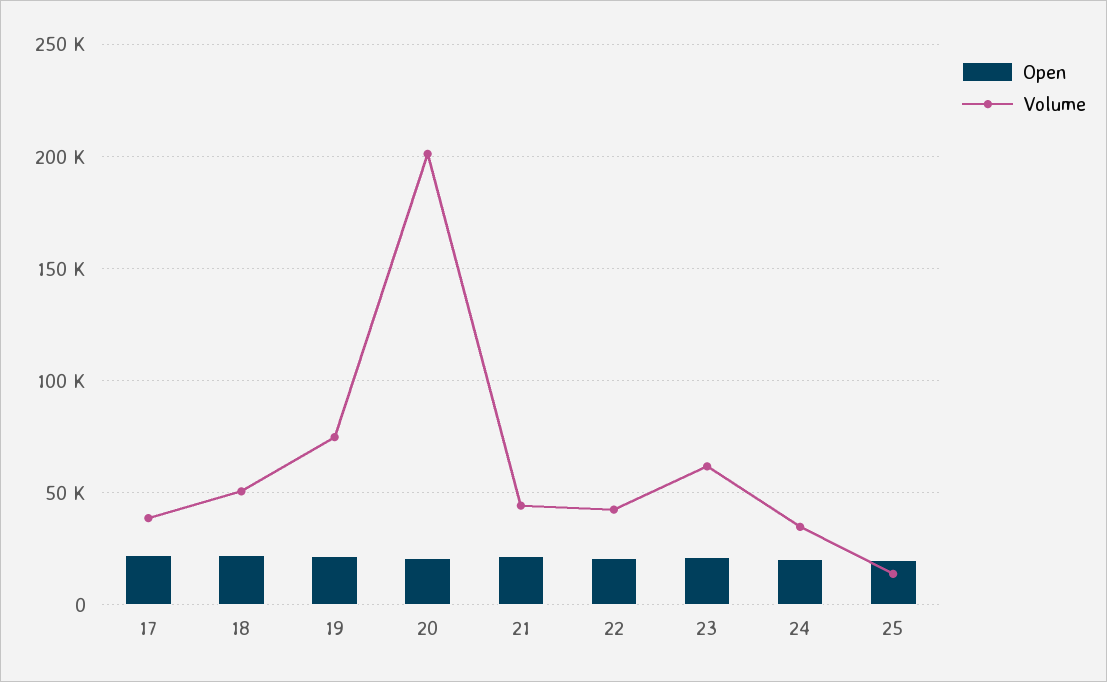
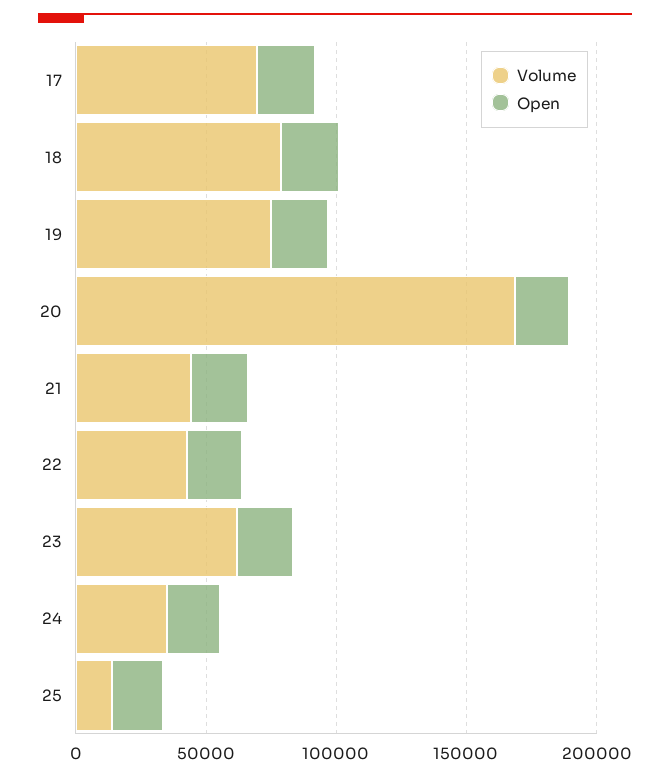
  {
    "Open": {
      "17": 20000,
      "18": 20000,
      "19": 20000,
      "20": 20000,
      "21": 20000,
      "22": 20000,
      "23": 20000,
      "24": 20000,
      "25": 20000
    },
    "Volume": {
-     "17": 40000,
+     "17": 70000,
-     "18": 50000,
+     "18": 80000,
      "19": 75000,
-     "20": 200000,
+     "20": 170000,
      "21": 45000,
      "22": 45000,
      "23": 60000,
      "24": 35000,
      "25": 15000
    }
  }

